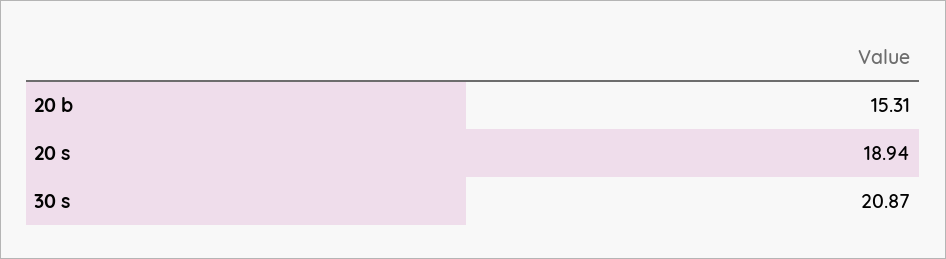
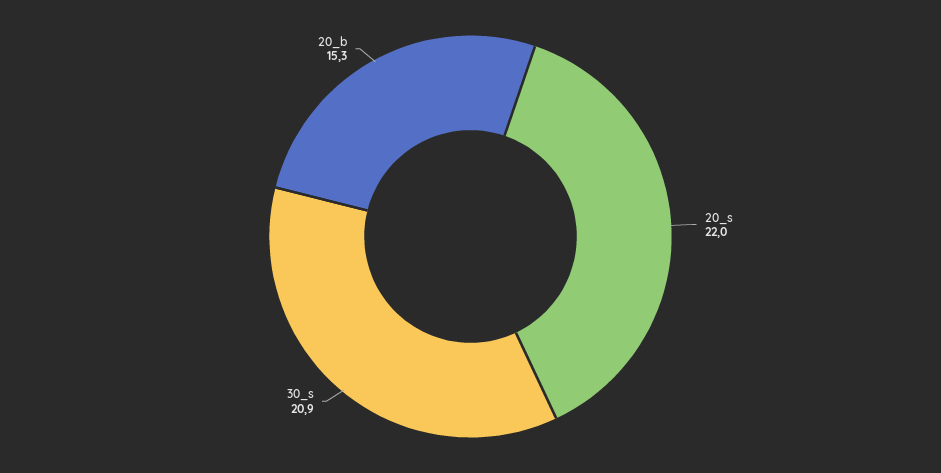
  {
    "20 b": 15.31,
-   "20 s": 18.94,
+   "20 s": 22,
    "30 s": 20.87
  }

